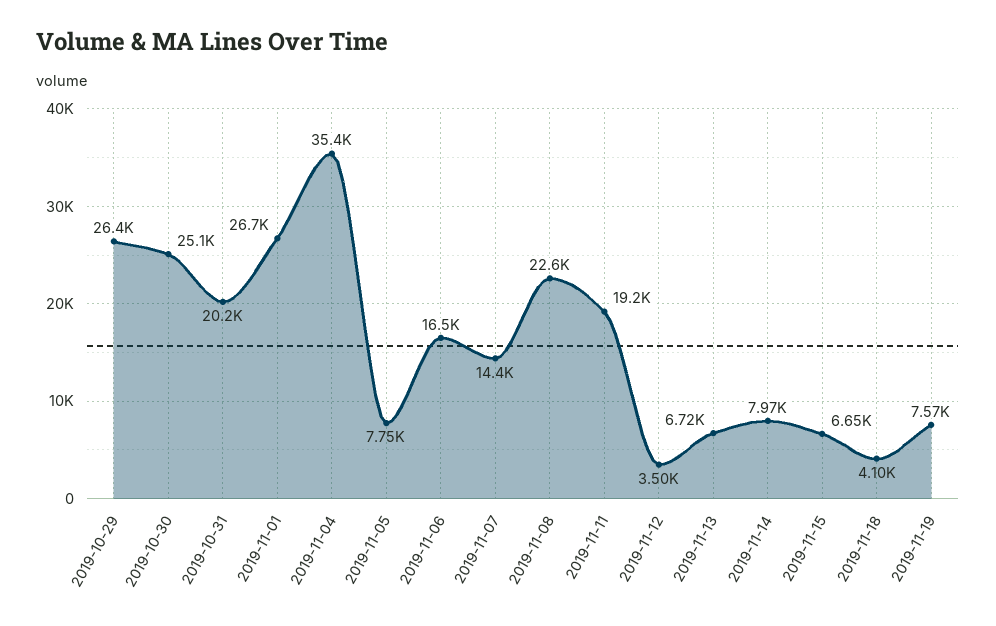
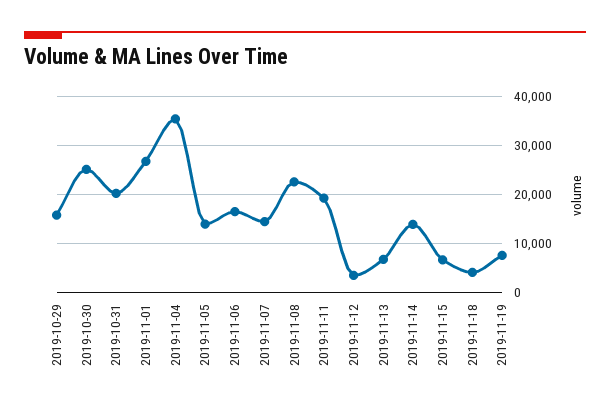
  {
-   "2019-10-29": 26400,
+   "2019-10-29": 16000,
    "2019-10-30": 25100,
    "2019-10-31": 20200,
    "2019-11-01": 26700,
    "2019-11-04": 35400,
-   "2019-11-05": 7750,
+   "2019-11-05": 14000,
    "2019-11-06": 16500,
    "2019-11-07": 14400,
    "2019-11-08": 22600,
    "2019-11-11": 19200,
    "2019-11-12": 3500,
    "2019-11-13": 6720,
-   "2019-11-14": 7970,
+   "2019-11-14": 14000,
    "2019-11-15": 6650,
    "2019-11-18": 4100,
    "2019-11-19": 7570
  }

